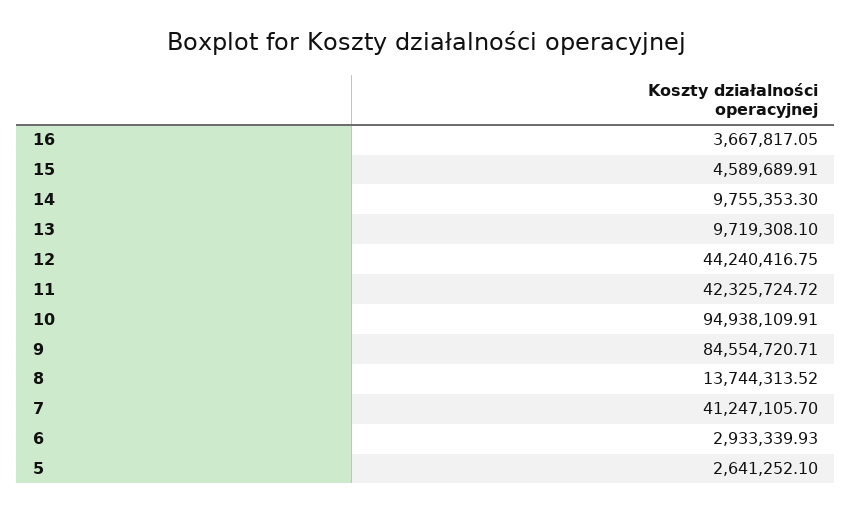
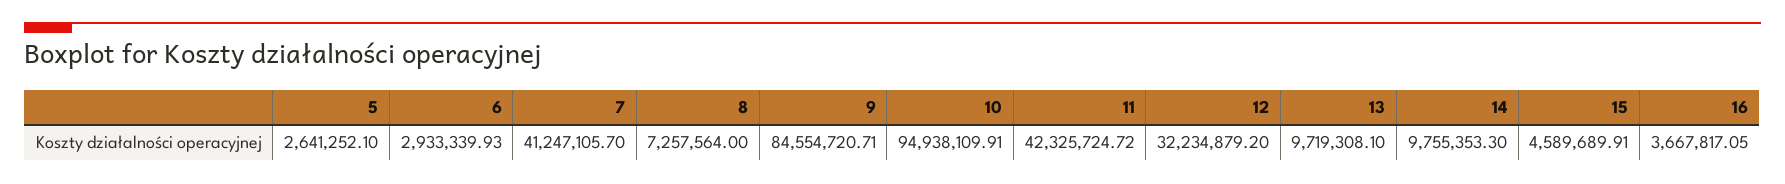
  {
    "16": 3667817.05,
    "15": 4589689.91,
    "14": 9755353.3,
    "13": 9719308.1,
-   "12": 44240416.75,
+   "12": 32234879.2,
    "11": 42325724.72,
    "10": 94938109.91,
    "9": 84554720.71,
-   "8": 13744313.52,
+   "8": 7257564,
    "7": 41247105.7,
    "6": 2933339.93,
    "5": 2641252.1
  }

